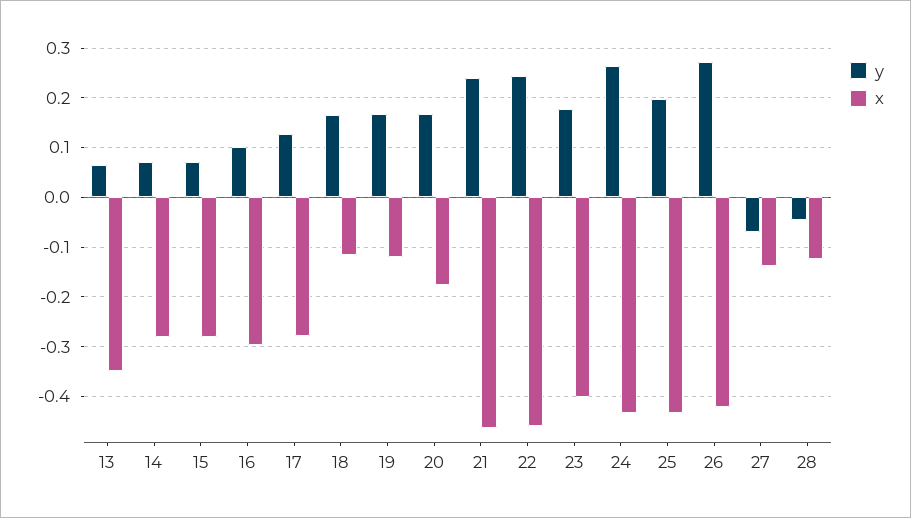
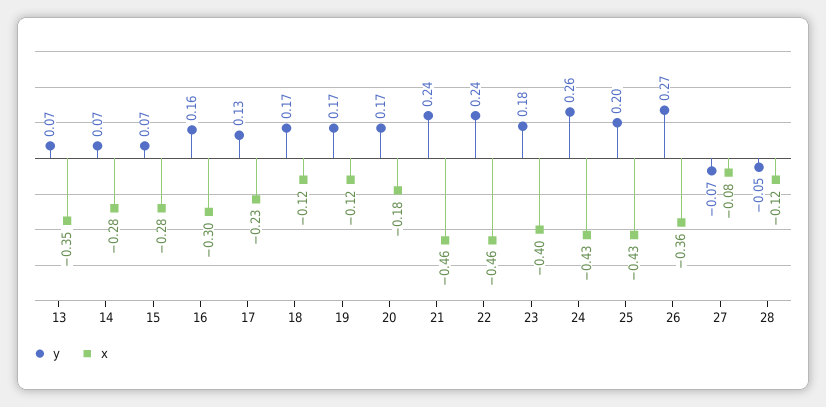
  {
    "y": {
      "13": 0.07,
      "14": 0.07,
      "15": 0.07,
-     "16": 0.1,
+     "16": 0.16,
      "17": 0.13,
      "18": 0.17,
      "19": 0.17,
      "20": 0.17,
      "21": 0.24,
      "22": 0.24,
      "23": 0.18,
      "24": 0.26,
      "25": 0.2,
      "26": 0.27,
      "27": -0.07,
      "28": -0.05
    },
    "x": {
      "13": -0.35,
      "14": -0.28,
      "15": -0.28,
      "16": -0.3,
-     "17": -0.28,
+     "17": -0.23,
      "18": -0.12,
      "19": -0.12,
      "20": -0.18,
      "21": -0.46,
      "22": -0.46,
      "23": -0.4,
      "24": -0.43,
      "25": -0.43,
-     "26": -0.42,
+     "26": -0.36,
-     "27": -0.14,
+     "27": -0.08,
      "28": -0.12
    }
  }

